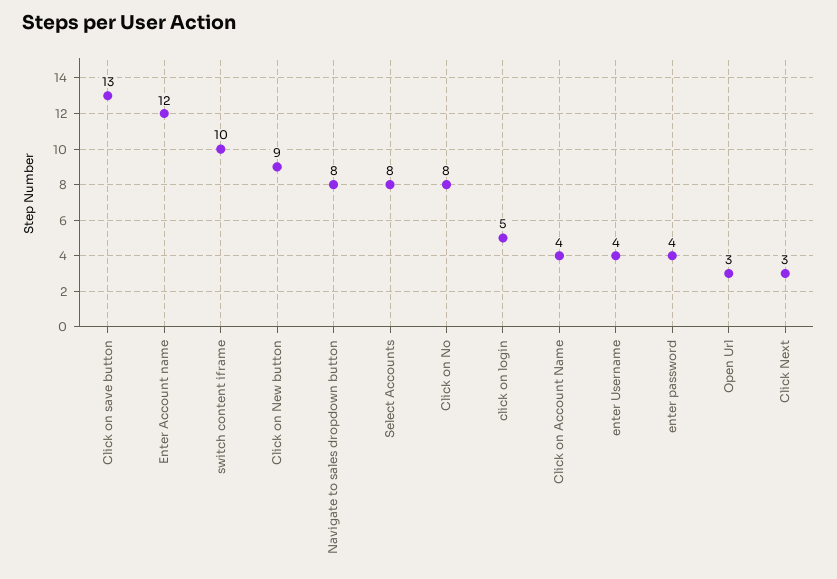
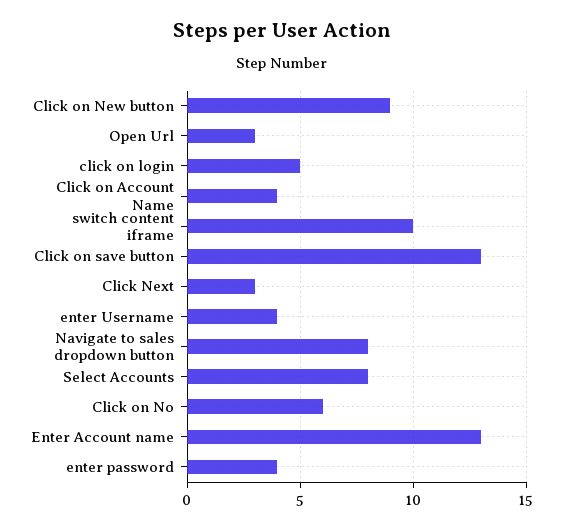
  {
    "Click on save button": 13,
-   "Enter Account name": 12,
+   "Enter Account name": 13,
    "switch content iframe": 10,
    "Click on New button": 9,
    "Navigate to sales dropdown button": 8,
    "Select Accounts": 8,
-   "Click on No": 8,
+   "Click on No": 6,
    "click on login": 5,
    "Click on Account Name": 4,
    "enter Username": 4,
    "enter password": 4,
    "Open Url": 3,
    "Click Next": 3
  }

